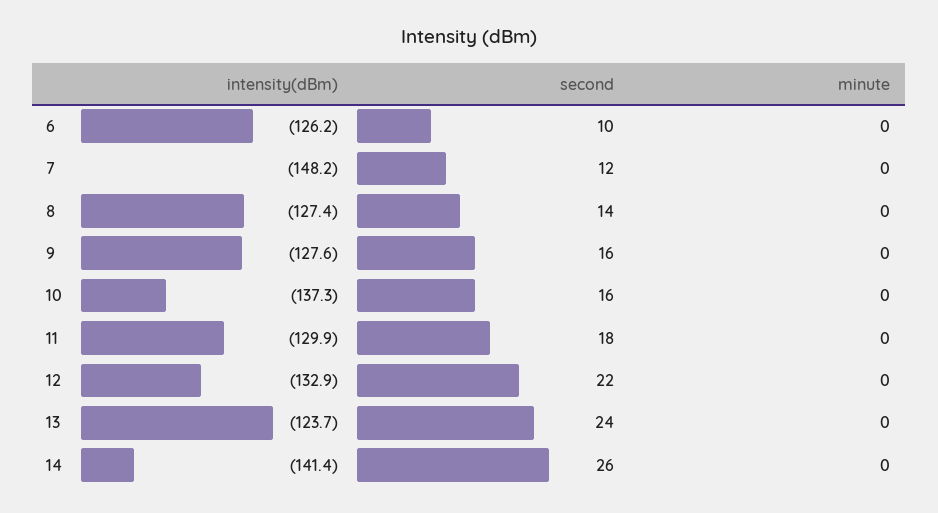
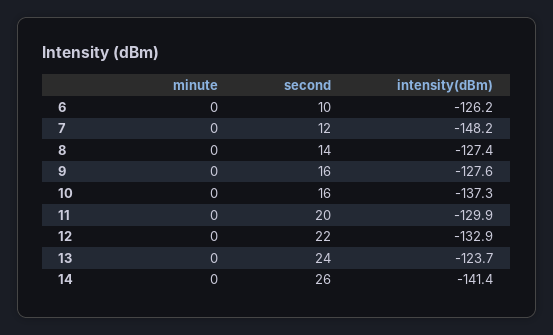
  {
    "intensity(dBm)": {
      "6": -126.2,
      "7": -148.2,
      "8": -127.4,
      "9": -127.6,
      "10": -137.3,
      "11": -129.9,
      "12": -132.9,
      "13": -123.7,
      "14": -141.4
    },
    "second": {
      "6": 10,
      "7": 12,
      "8": 14,
      "9": 16,
      "10": 16,
-     "11": 18,
+     "11": 20,
      "12": 22,
      "13": 24,
      "14": 26
    },
    "minute": {
      "6": 0,
      "7": 0,
      "8": 0,
      "9": 0,
      "10": 0,
      "11": 0,
      "12": 0,
      "13": 0,
      "14": 0
    }
  }

